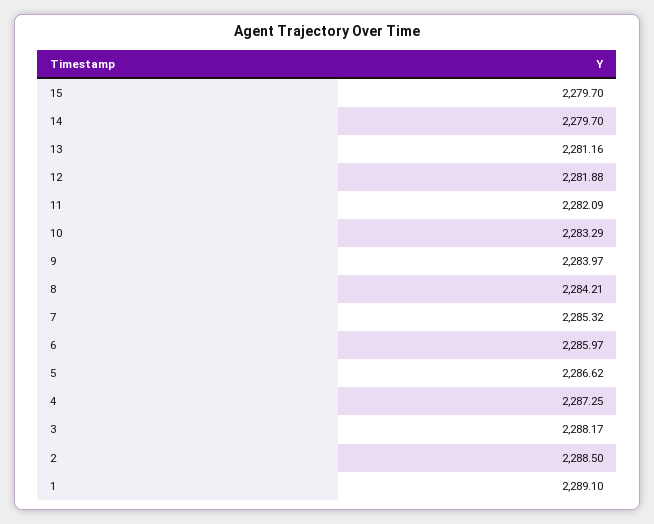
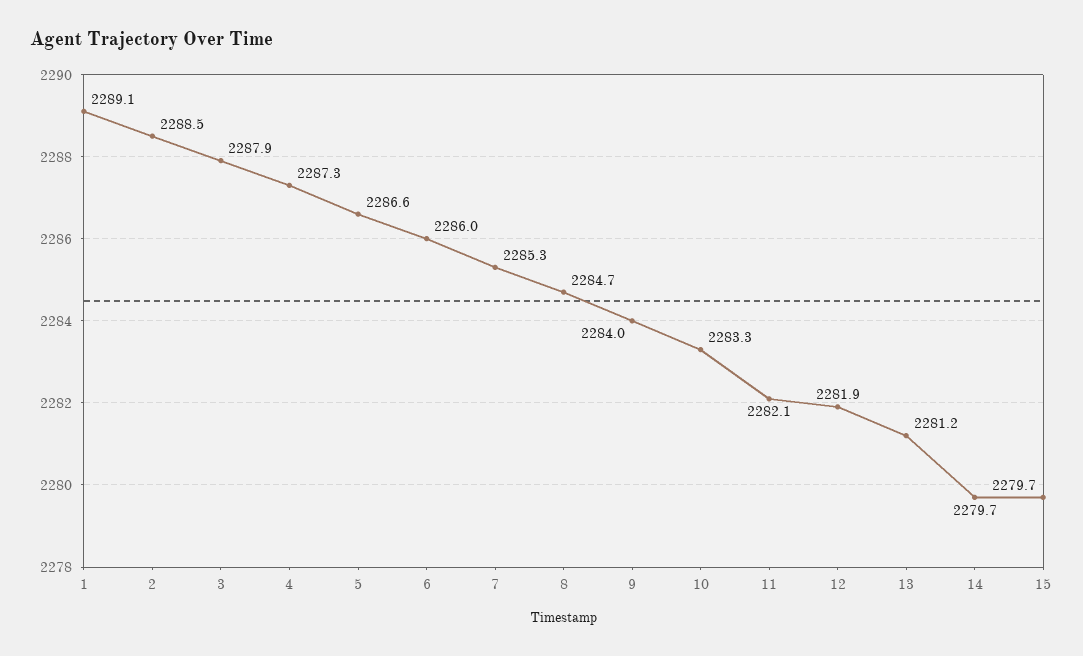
  {
    "15": 2279.7,
    "14": 2279.7,
    "13": 2281.16,
    "12": 2281.88,
    "11": 2282.09,
    "10": 2283.29,
    "9": 2283.97,
-   "8": 2284.21,
+   "8": 2284.7,
    "7": 2285.32,
    "6": 2285.97,
    "5": 2286.62,
    "4": 2287.25,
-   "3": 2288.17,
+   "3": 2287.9,
    "2": 2288.5,
    "1": 2289.1
  }

